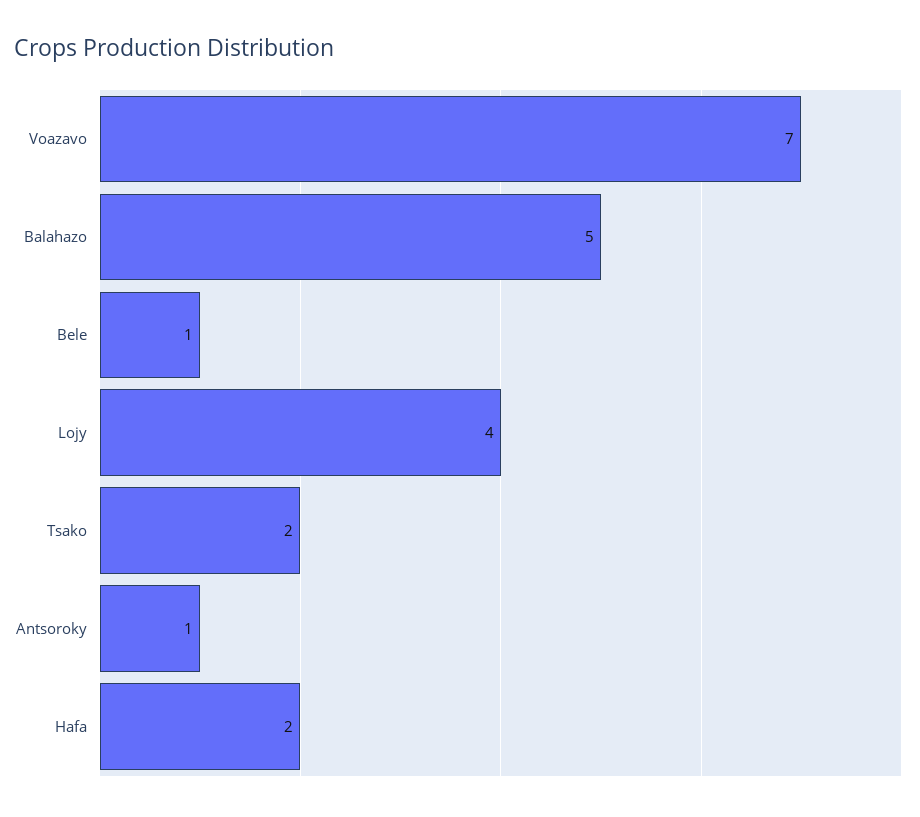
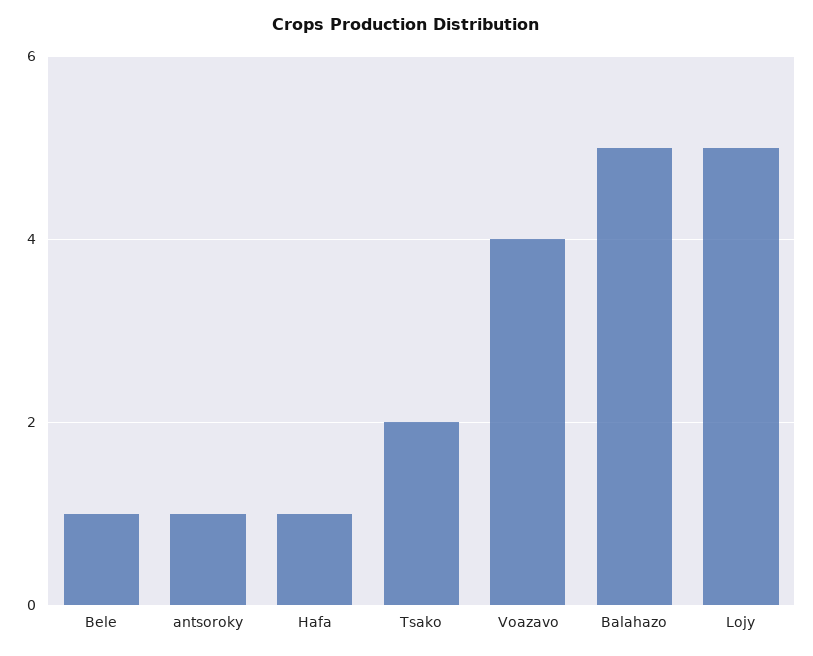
  {
-   "Voazavo": 7,
+   "Voazavo": 4,
    "Balahazo": 5,
    "Bele": 1,
-   "Lojy": 4,
+   "Lojy": 5,
    "Tsako": 2,
    "Antsoroky": 1,
-   "Hafa": 2
+   "Hafa": 1
  }

